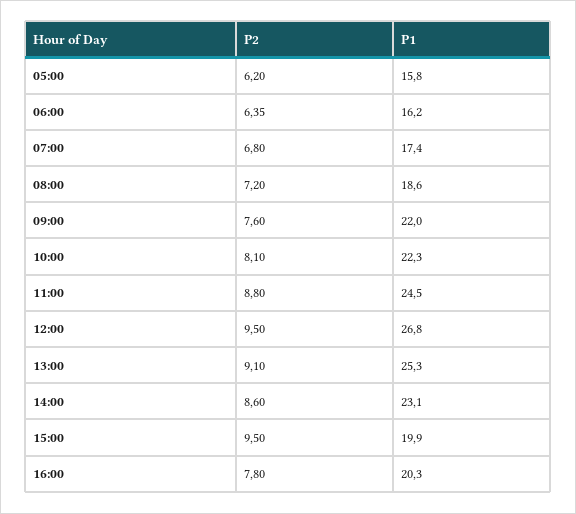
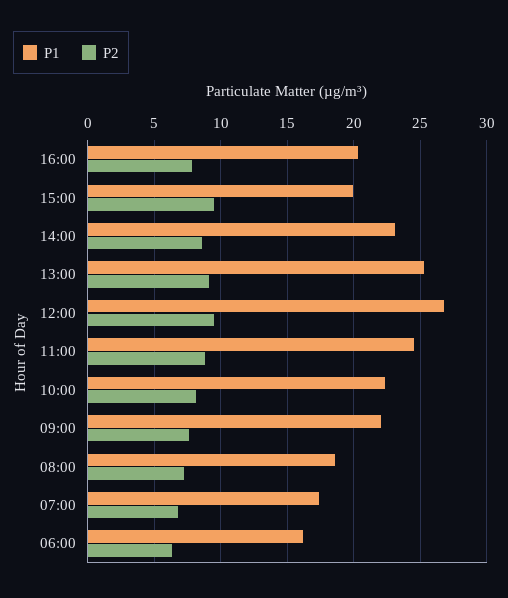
  {
    "P2": {
-     "05:00": 6.2,
      "06:00": 6.35,
      "07:00": 6.8,
      "08:00": 7.2,
      "09:00": 7.6,
      "10:00": 8.1,
      "11:00": 8.8,
      "12:00": 9.5,
      "13:00": 9.1,
      "14:00": 8.6,
      "15:00": 9.5,
      "16:00": 7.8
    },
    "P1": {
-     "05:00": 15.8,
      "06:00": 16.2,
      "07:00": 17.4,
      "08:00": 18.6,
      "09:00": 22,
      "10:00": 22.3,
      "11:00": 24.5,
      "12:00": 26.8,
      "13:00": 25.3,
      "14:00": 23.1,
      "15:00": 19.9,
      "16:00": 20.3
    }
  }

